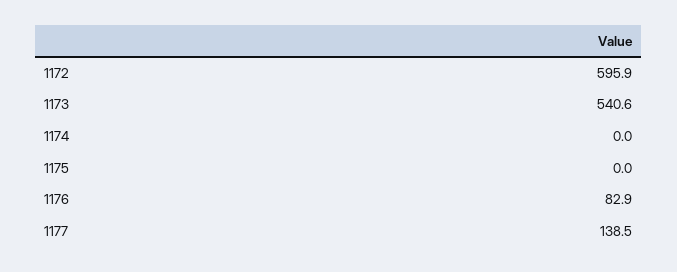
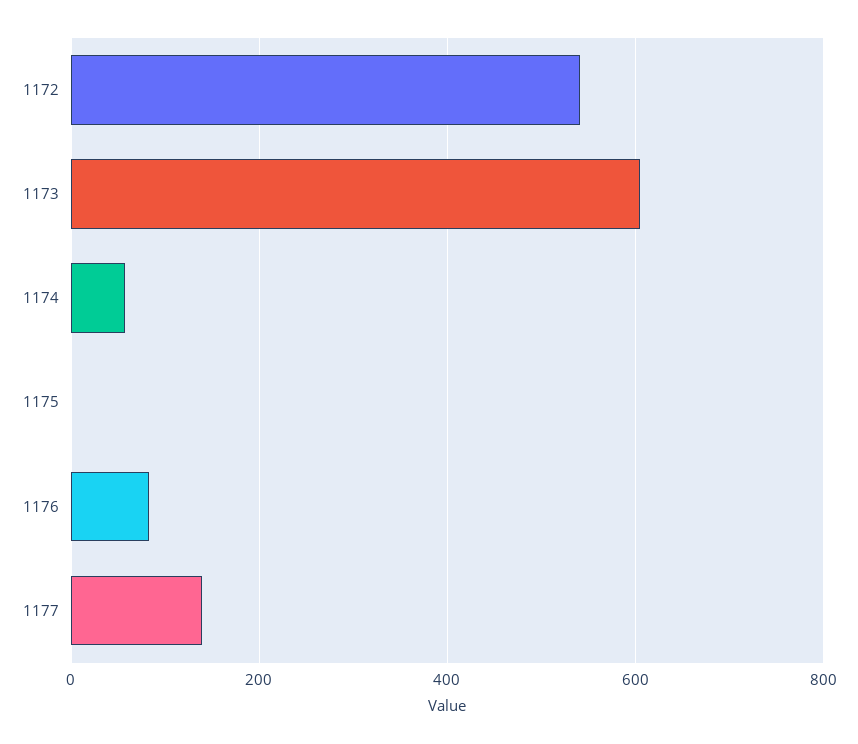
  {
-   "1172": 595.9,
+   "1172": 540,
-   "1173": 540.6,
+   "1173": 600,
-   "1174": 0,
+   "1174": 60,
    "1175": 0,
    "1176": 82.9,
    "1177": 138.5
  }

